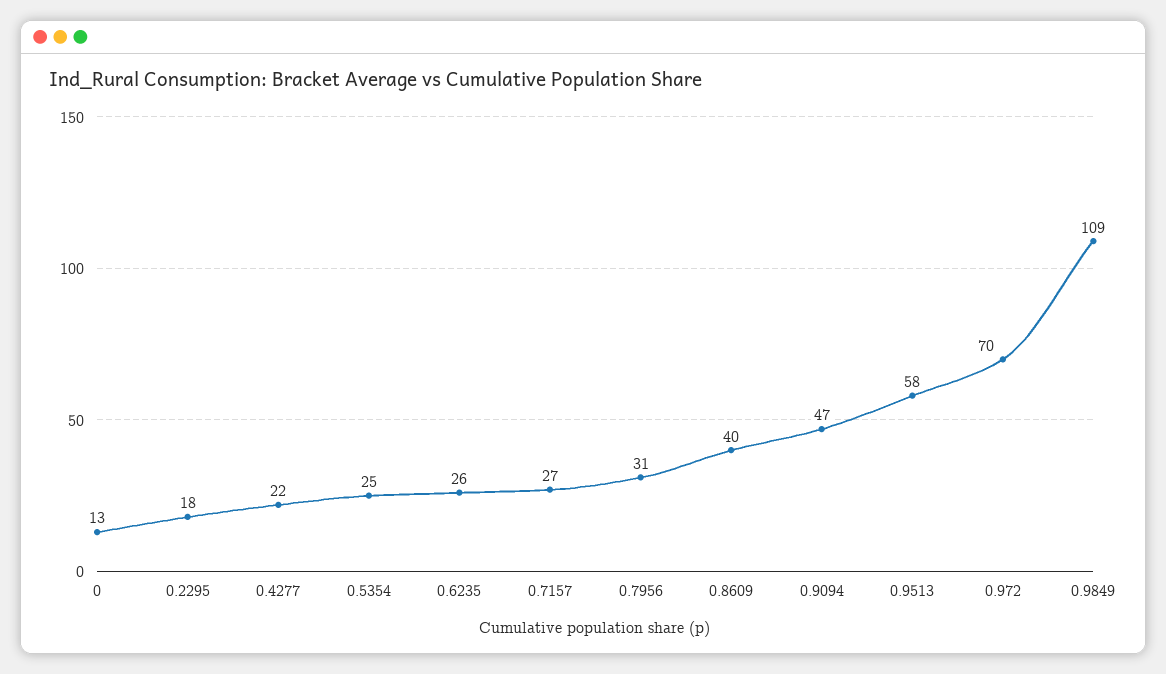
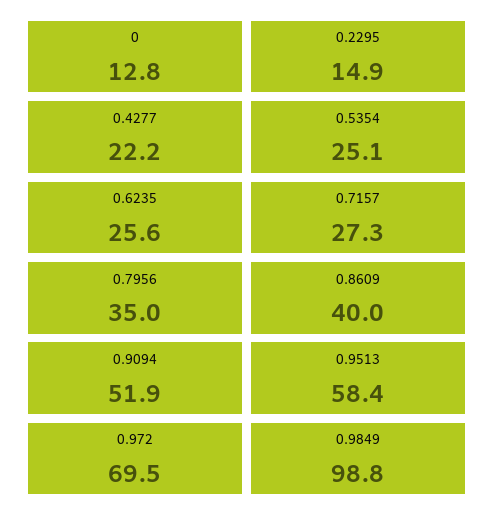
  {
    "0": 12.8,
-   "0.2295": 18,
+   "0.2295": 14.9,
    "0.4277": 22.2,
    "0.5354": 25.1,
    "0.6235": 25.6,
    "0.7157": 27.3,
-   "0.7956": 31,
+   "0.7956": 35,
    "0.8609": 40,
-   "0.9094": 47,
+   "0.9094": 51.9,
    "0.9513": 58.4,
    "0.972": 69.5,
-   "0.9849": 109
+   "0.9849": 98.8
  }

